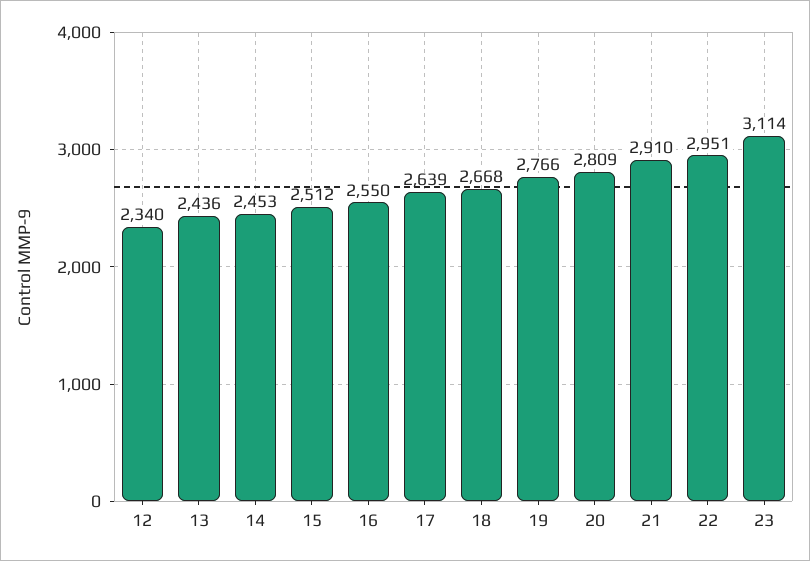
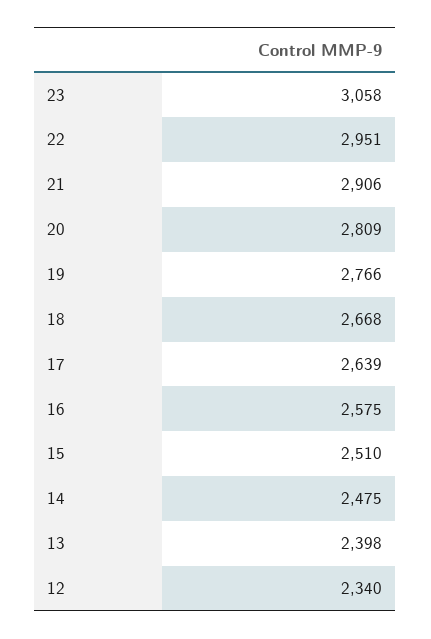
  {
    "12": 2340,
-   "13": 2436,
+   "13": 2398,
-   "14": 2453,
+   "14": 2475,
-   "15": 2512,
+   "15": 2510,
-   "16": 2550,
+   "16": 2575,
    "17": 2639,
    "18": 2668,
    "19": 2766,
    "20": 2809,
-   "21": 2910,
+   "21": 2906,
    "22": 2951,
-   "23": 3114
+   "23": 3058
  }

